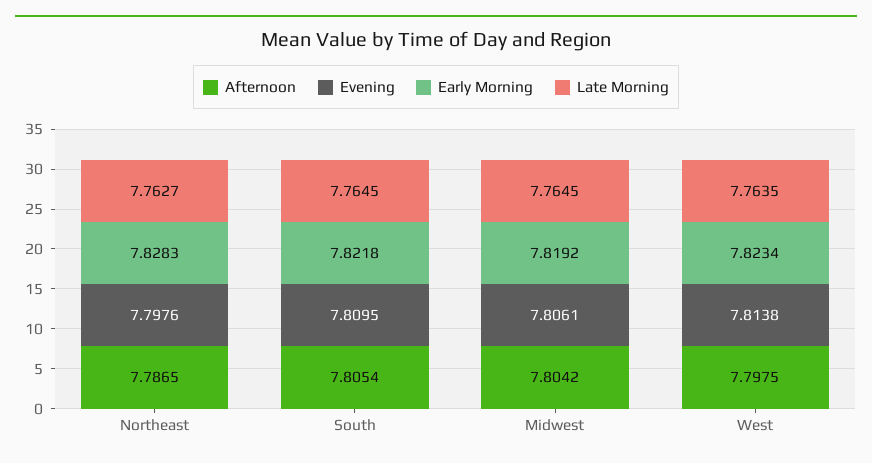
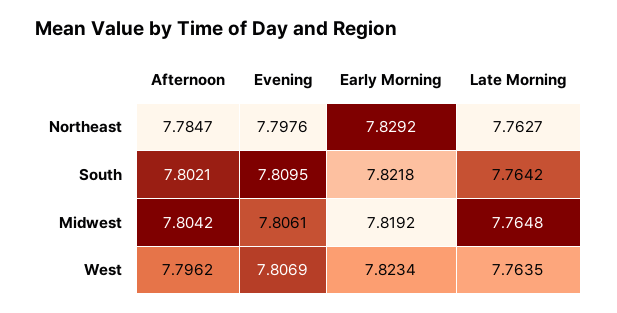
  {
    "Afternoon": {
-     "Northeast": 7.7865,
+     "Northeast": 7.7847,
-     "South": 7.8054,
+     "South": 7.8021,
      "Midwest": 7.8042,
-     "West": 7.7975
+     "West": 7.7962
    },
    "Evening": {
      "Northeast": 7.7976,
      "South": 7.8095,
      "Midwest": 7.8061,
-     "West": 7.8138
+     "West": 7.8069
    },
    "Early Morning": {
-     "Northeast": 7.8283,
+     "Northeast": 7.8292,
      "South": 7.8218,
      "Midwest": 7.8192,
      "West": 7.8234
    },
    "Late Morning": {
      "Northeast": 7.7627,
-     "South": 7.7645,
+     "South": 7.7642,
-     "Midwest": 7.7645,
+     "Midwest": 7.7648,
      "West": 7.7635
    }
  }

